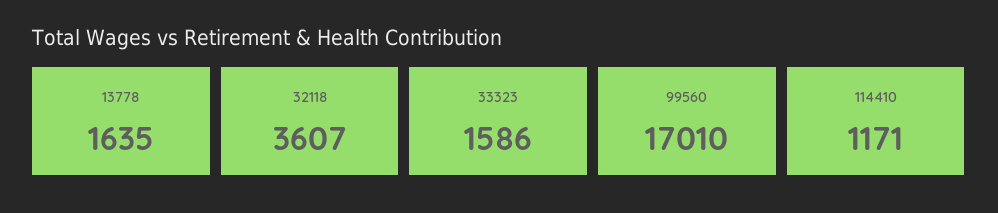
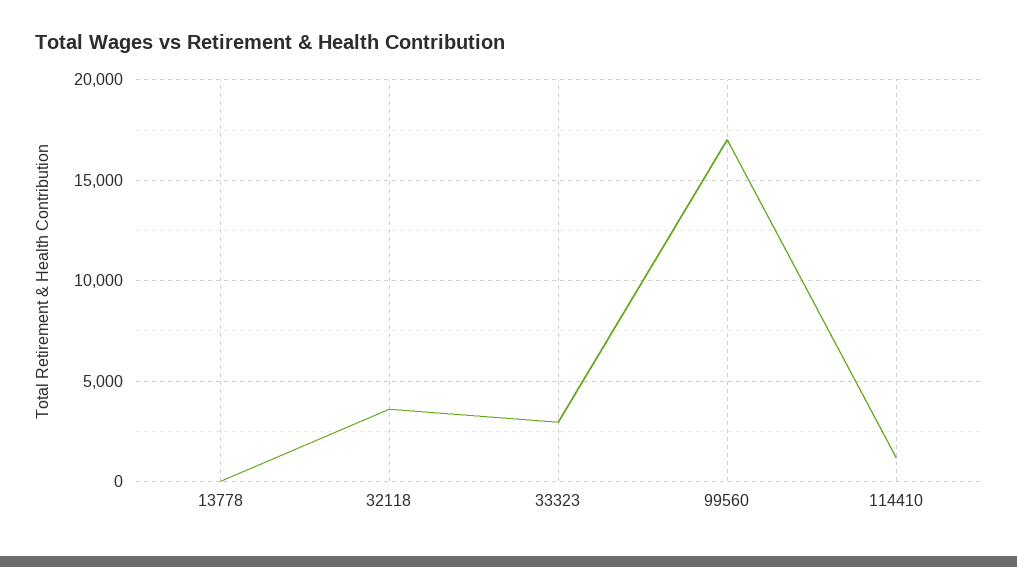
  {
-   "13778": 1635,
+   "13778": 0,
    "32118": 3607,
-   "33323": 1586,
+   "33323": 3000,
    "99560": 17010,
    "114410": 1171
  }

